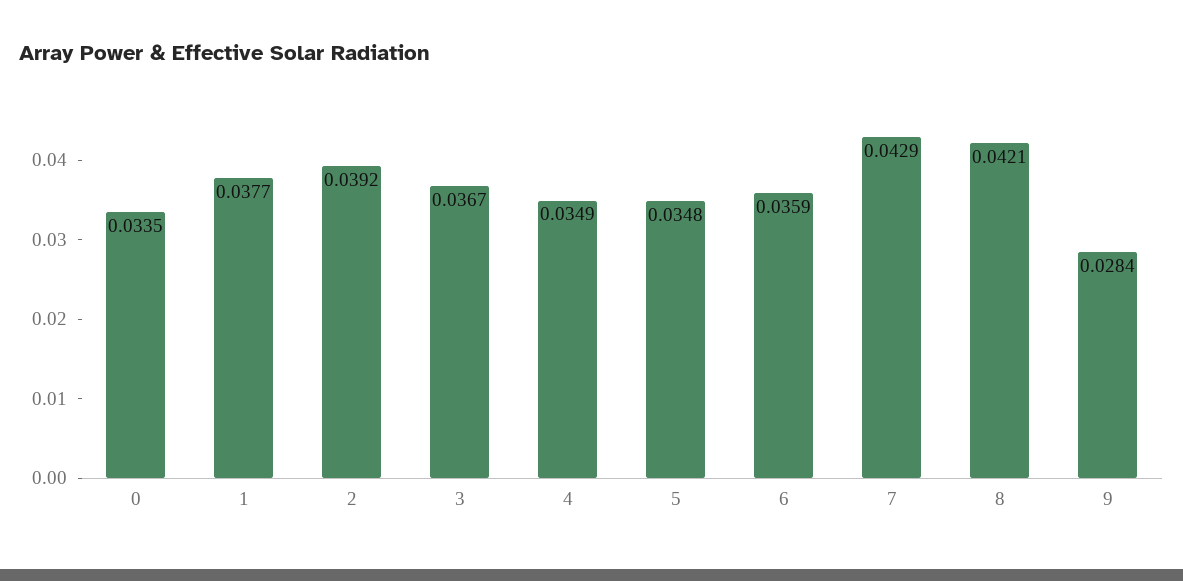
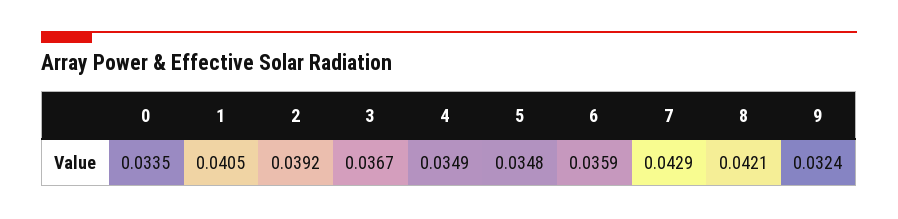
  {
    "0": 0.0335,
-   "1": 0.0377,
+   "1": 0.0405,
    "2": 0.0392,
    "3": 0.0367,
    "4": 0.0349,
    "5": 0.0348,
    "6": 0.0359,
    "7": 0.0429,
    "8": 0.0421,
-   "9": 0.0284
+   "9": 0.0324
  }

